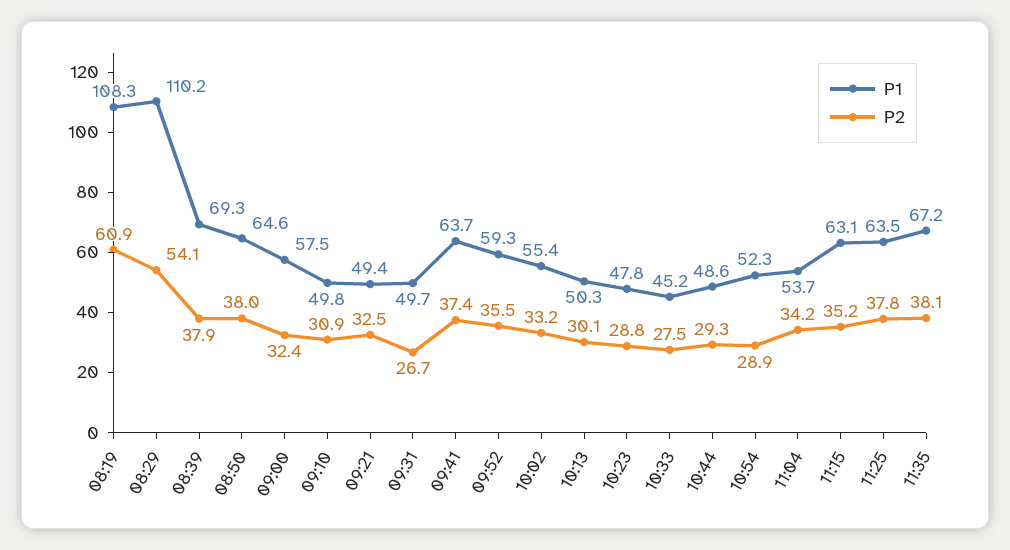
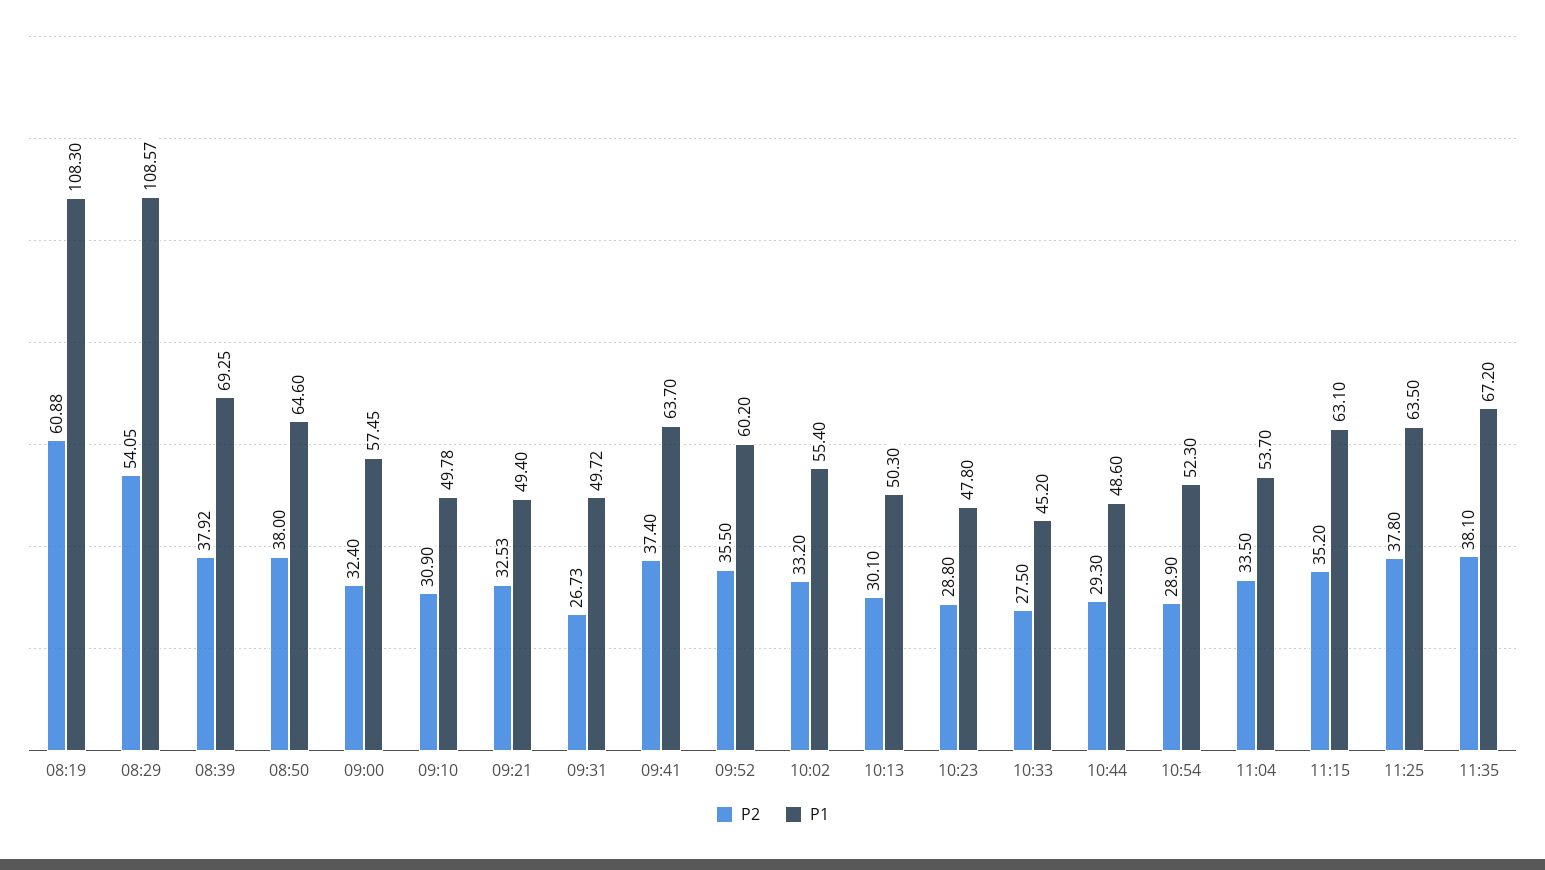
  {
    "P1": {
      "08:19": 108.3,
-     "08:29": 110.2,
+     "08:29": 108.57,
      "08:39": 69.25,
      "08:50": 64.6,
      "09:00": 57.45,
      "09:10": 49.78,
      "09:21": 49.4,
      "09:31": 49.72,
      "09:41": 63.7,
-     "09:52": 59.3,
+     "09:52": 60.2,
      "10:02": 55.4,
      "10:13": 50.3,
      "10:23": 47.8,
      "10:33": 45.2,
      "10:44": 48.6,
      "10:54": 52.3,
      "11:04": 53.7,
      "11:15": 63.1,
      "11:25": 63.5,
      "11:35": 67.2
    },
    "P2": {
      "08:19": 60.88,
      "08:29": 54.05,
      "08:39": 37.92,
      "08:50": 38,
      "09:00": 32.4,
      "09:10": 30.9,
      "09:21": 32.53,
      "09:31": 26.73,
      "09:41": 37.4,
      "09:52": 35.5,
      "10:02": 33.2,
      "10:13": 30.1,
      "10:23": 28.8,
      "10:33": 27.5,
      "10:44": 29.3,
      "10:54": 28.9,
-     "11:04": 34.2,
+     "11:04": 33.5,
      "11:15": 35.2,
      "11:25": 37.8,
      "11:35": 38.1
    }
  }

